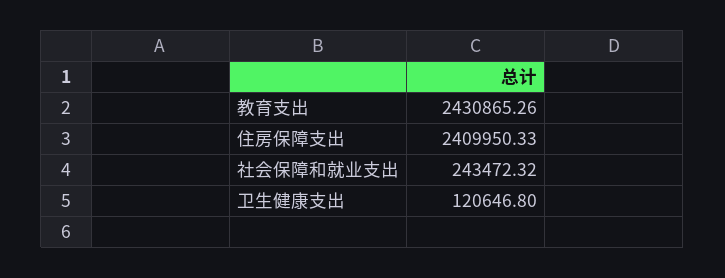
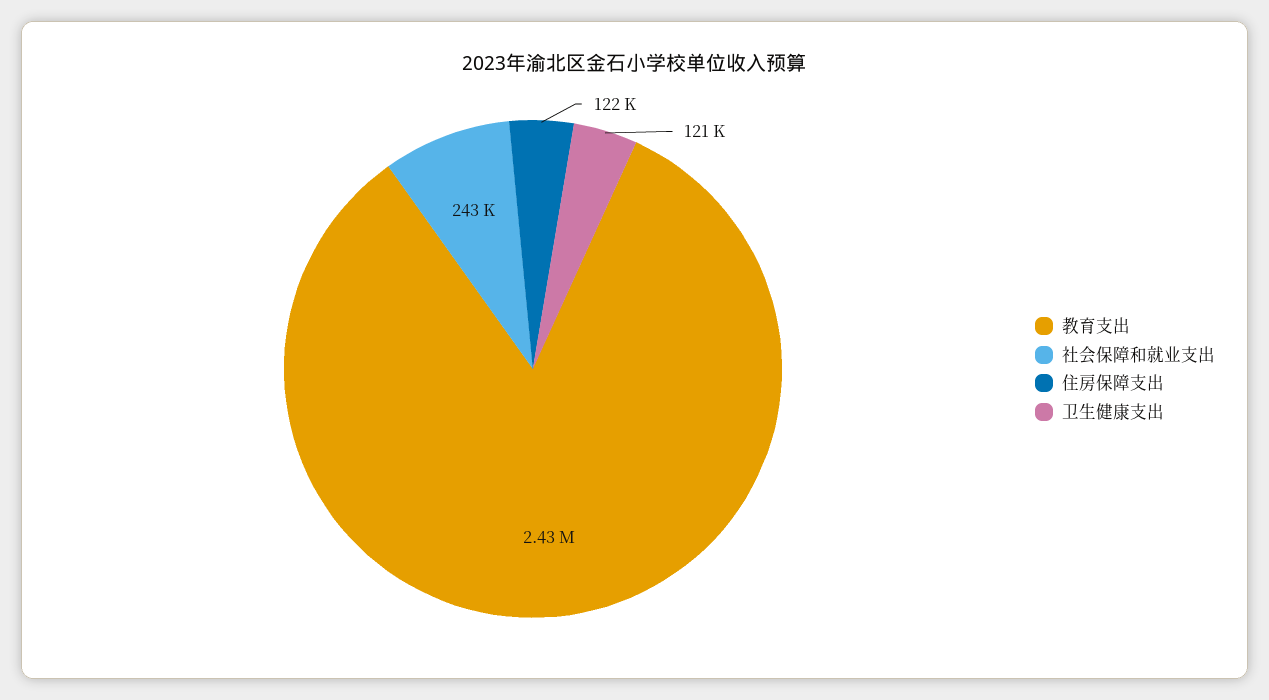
  {
    "教育支出": 2430865.26,
-   "住房保障支出": 2409950.33,
+   "住房保障支出": 122000,
    "社会保障和就业支出": 243472.32,
    "卫生健康支出": 120646.8
  }

